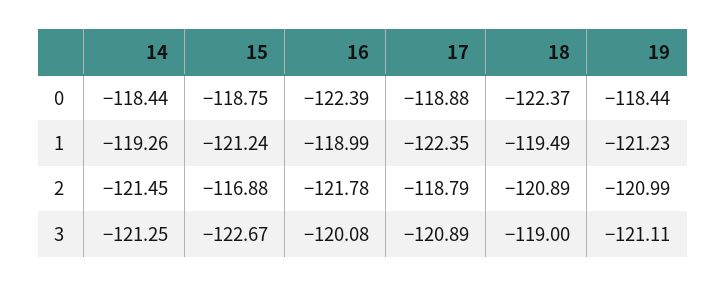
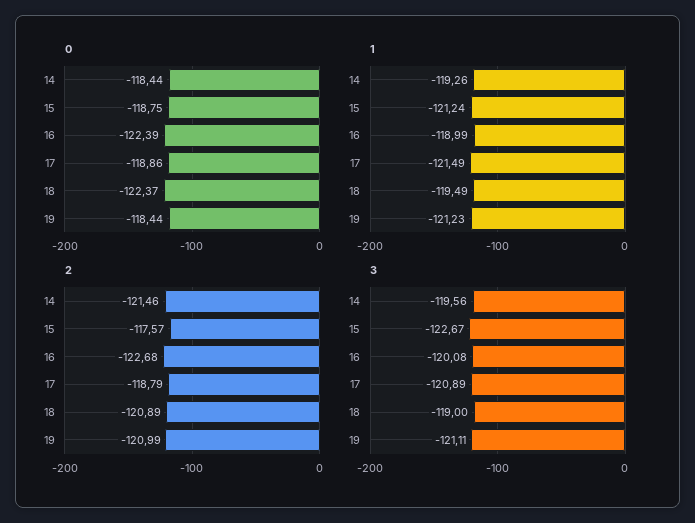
  {
    "0": {
      "14": -118.44,
      "15": -118.75,
      "16": -122.39,
-     "17": -118.88,
+     "17": -118.86,
      "18": -122.37,
      "19": -118.44
    },
    "1": {
      "14": -119.26,
      "15": -121.24,
      "16": -118.99,
-     "17": -122.35,
+     "17": -121.49,
      "18": -119.49,
      "19": -121.23
    },
    "2": {
-     "14": -121.45,
+     "14": -121.46,
-     "15": -116.88,
+     "15": -117.57,
-     "16": -121.78,
+     "16": -122.68,
      "17": -118.79,
      "18": -120.89,
      "19": -120.99
    },
    "3": {
-     "14": -121.25,
+     "14": -119.56,
      "15": -122.67,
      "16": -120.08,
      "17": -120.89,
      "18": -119,
      "19": -121.11
    }
  }

